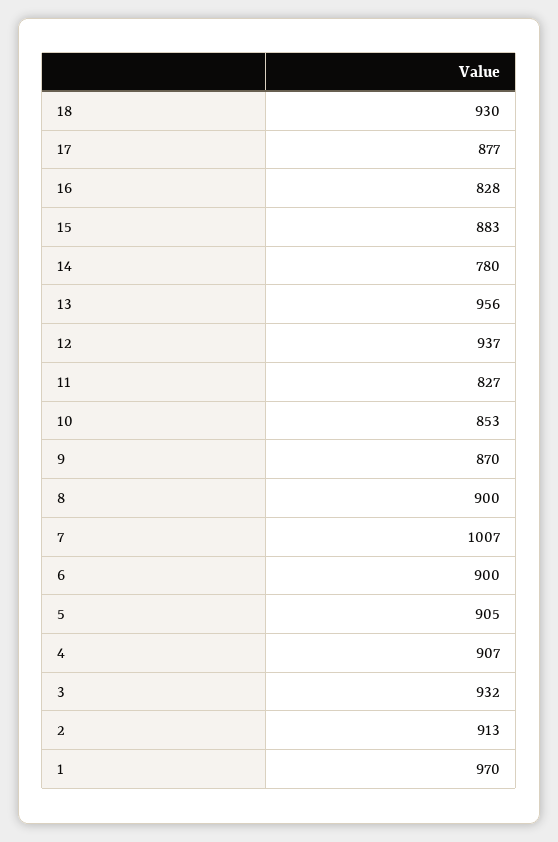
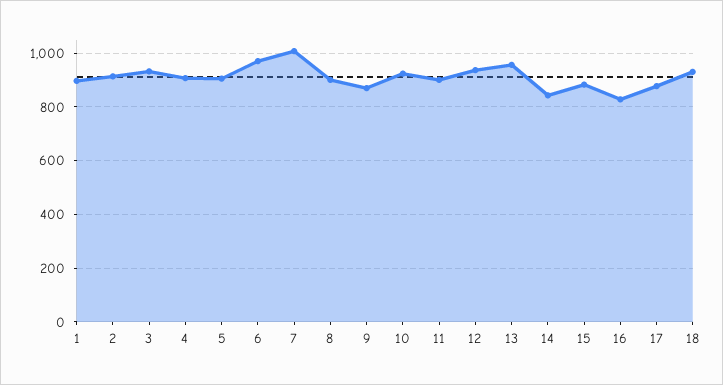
  {
    "18": 930,
    "17": 877,
    "16": 828,
    "15": 883,
-   "14": 780,
+   "14": 850,
    "13": 956,
    "12": 937,
-   "11": 827,
+   "11": 900,
-   "10": 853,
+   "10": 925,
    "9": 870,
    "8": 900,
    "7": 1007,
-   "6": 900,
+   "6": 975,
    "5": 905,
    "4": 907,
    "3": 932,
    "2": 913,
-   "1": 970
+   "1": 900
  }

